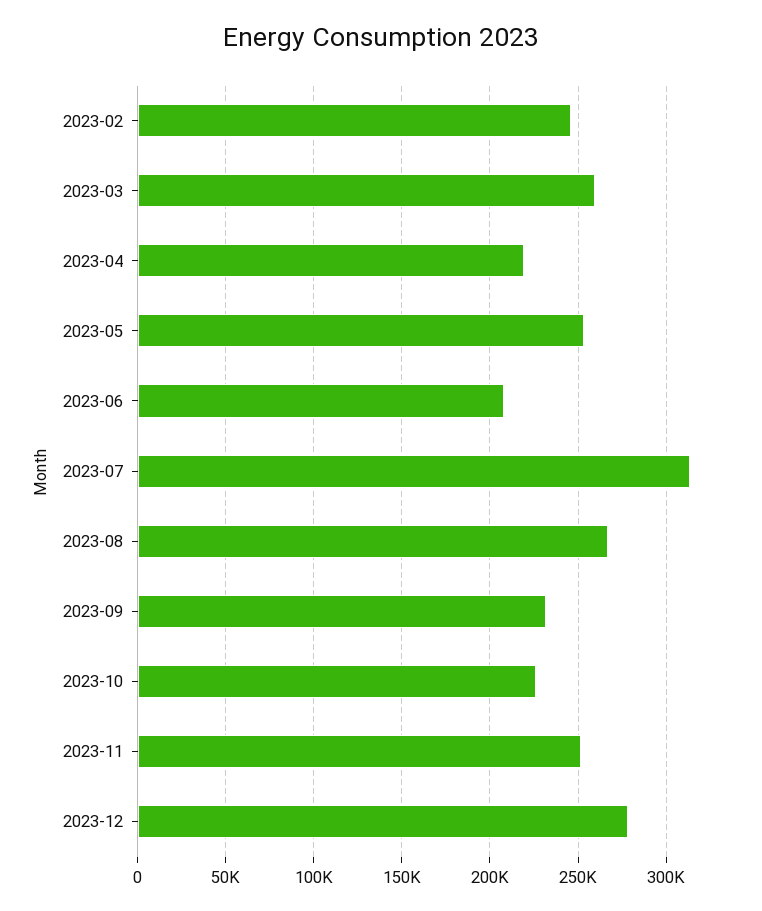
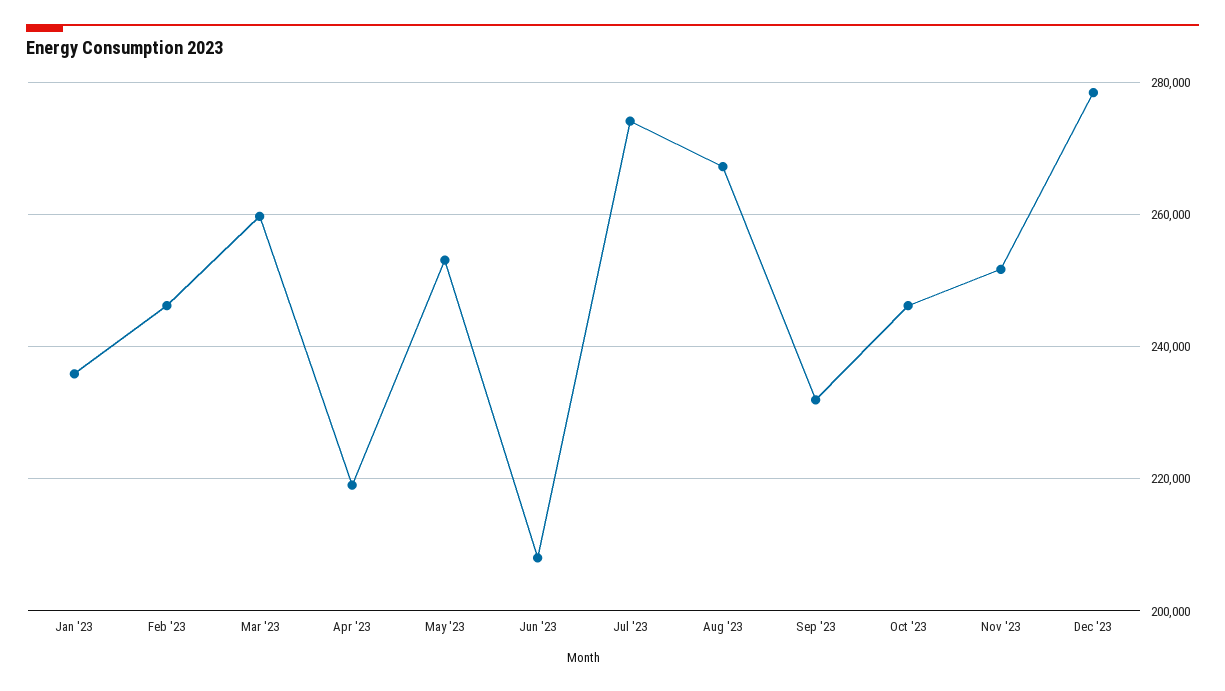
  {
    "2023-02": 246000,
    "2023-03": 260000,
    "2023-04": 220000,
    "2023-05": 254000,
    "2023-06": 208000,
-   "2023-07": 315000,
+   "2023-07": 274000,
    "2023-08": 268000,
    "2023-09": 232000,
-   "2023-10": 225000,
+   "2023-10": 246000,
    "2023-11": 252000,
-   "2023-12": 278000
+   "2023-12": 278000,
+   "Jan '23": 236000
  }

